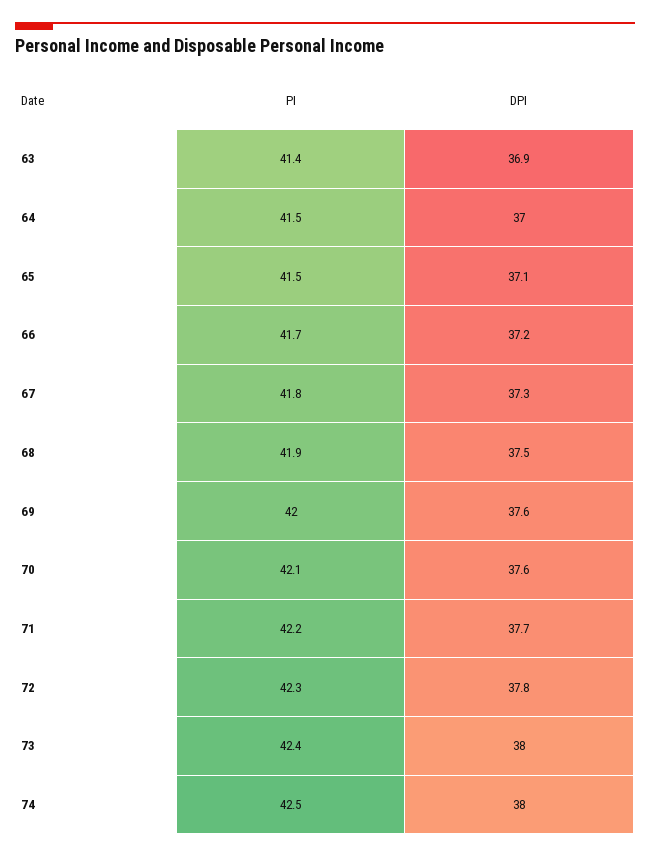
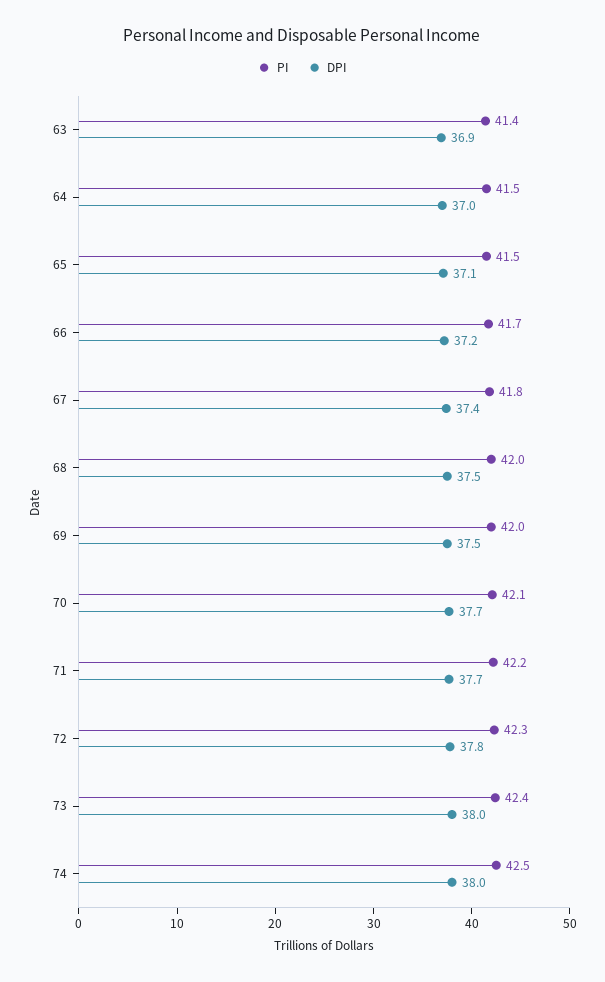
  {
    "PI": {
      "63": 41.4,
      "64": 41.5,
      "65": 41.5,
      "66": 41.7,
      "67": 41.8,
-     "68": 41.9,
+     "68": 42,
      "69": 42,
      "70": 42.1,
      "71": 42.2,
      "72": 42.3,
      "73": 42.4,
      "74": 42.5
    },
    "DPI": {
      "63": 36.9,
      "64": 37,
      "65": 37.1,
      "66": 37.2,
-     "67": 37.3,
+     "67": 37.4,
      "68": 37.5,
-     "69": 37.6,
+     "69": 37.5,
-     "70": 37.6,
+     "70": 37.7,
      "71": 37.7,
      "72": 37.8,
      "73": 38,
      "74": 38
    }
  }

